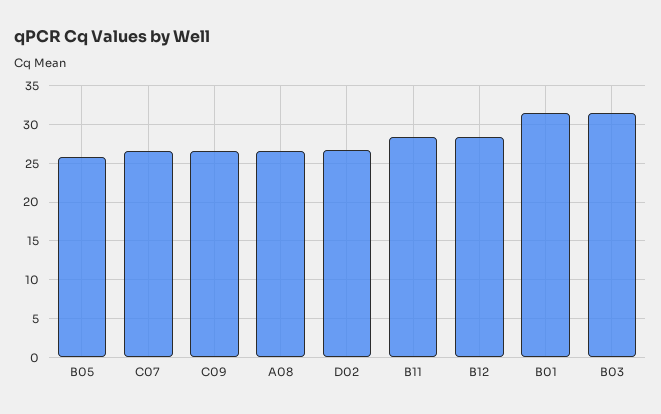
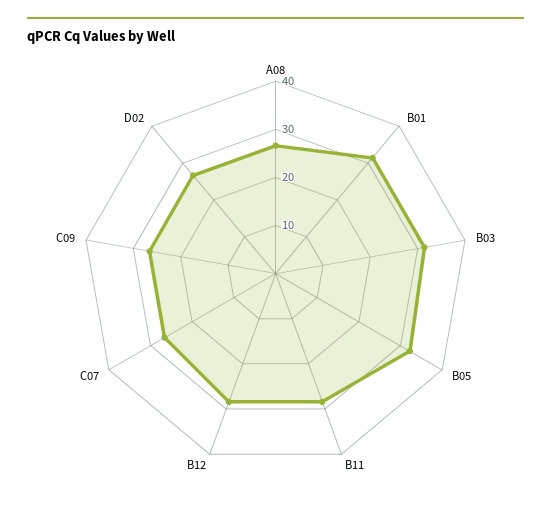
  {
-   "B05": 26,
+   "B05": 32,
    "C07": 27,
    "C09": 27,
    "A08": 27,
    "D02": 27,
    "B11": 28,
    "B12": 28,
    "B01": 31,
    "B03": 31
  }

